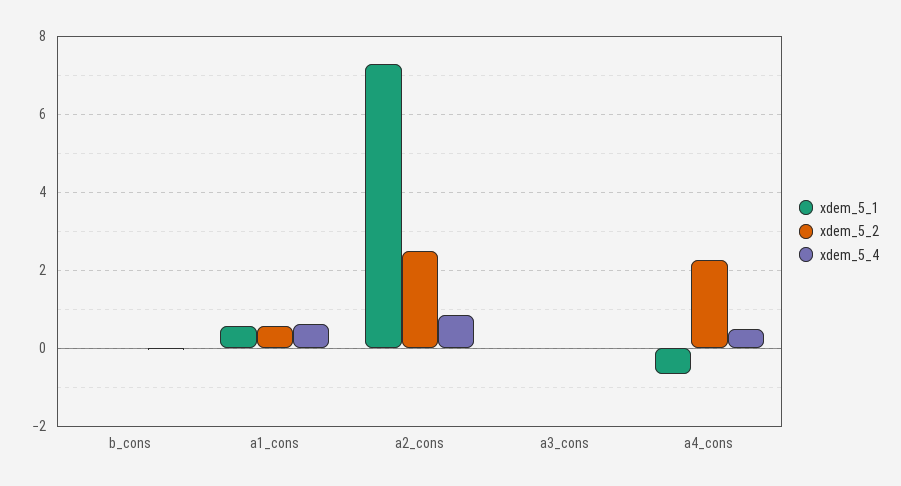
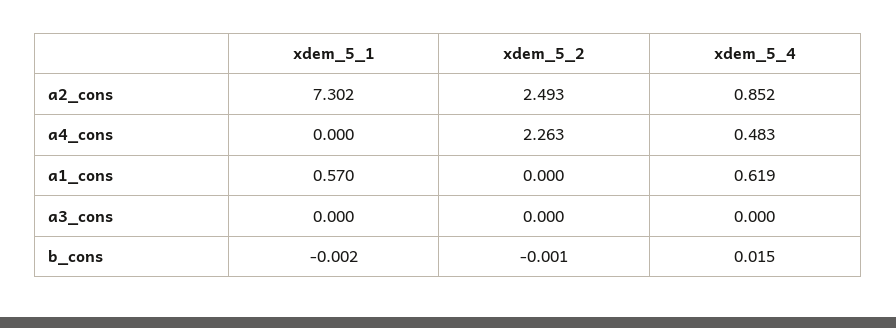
  {
    "xdem_5_1": {
      "b_cons": -0.002,
      "a1_cons": 0.57,
      "a2_cons": 7.302,
      "a3_cons": 0,
-     "a4_cons": -0.6
+     "a4_cons": 0
    },
    "xdem_5_2": {
      "b_cons": -0.001,
-     "a1_cons": 0.6,
+     "a1_cons": 0,
      "a2_cons": 2.493,
      "a3_cons": 0,
      "a4_cons": 2.263
    },
    "xdem_5_4": {
      "b_cons": 0.015,
      "a1_cons": 0.619,
      "a2_cons": 0.852,
      "a3_cons": 0,
      "a4_cons": 0.483
    }
  }

